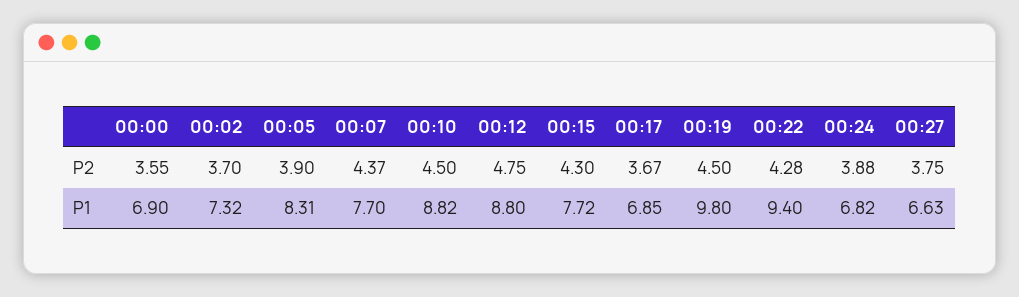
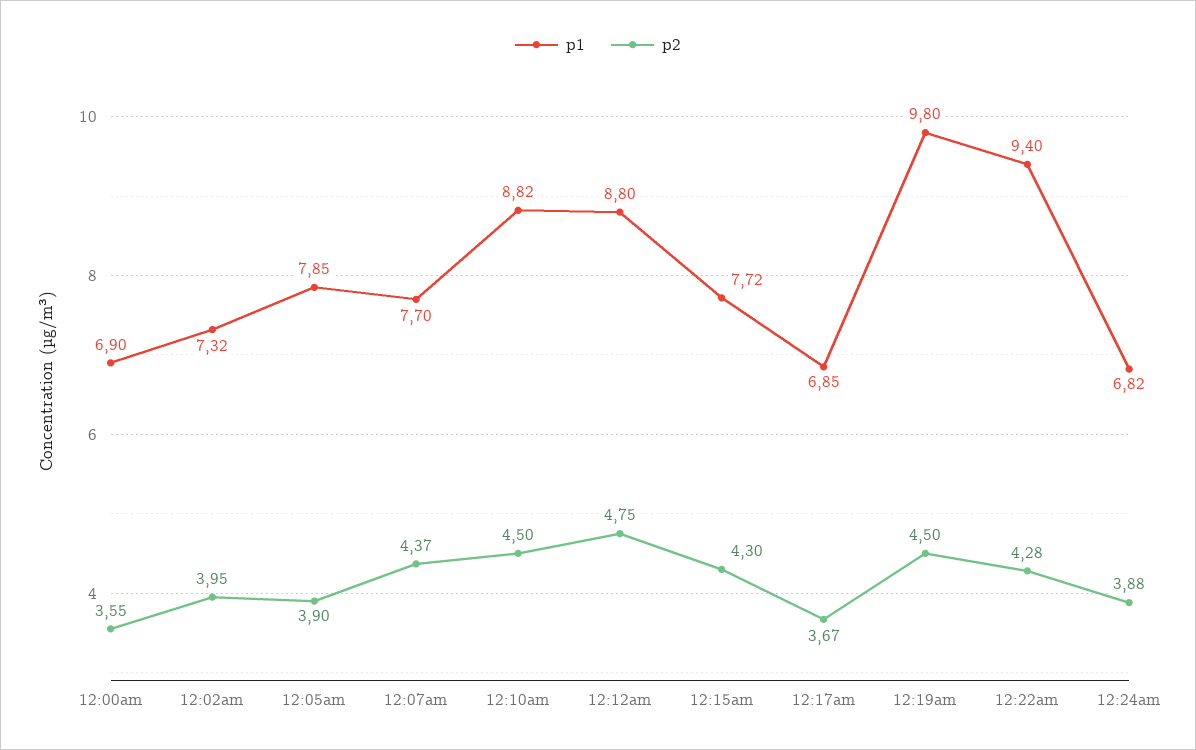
  {
    "P2": {
      "00:00": 3.55,
-     "00:02": 3.7,
+     "00:02": 3.95,
      "00:05": 3.9,
      "00:07": 4.37,
      "00:10": 4.5,
      "00:12": 4.75,
      "00:15": 4.3,
      "00:17": 3.67,
      "00:19": 4.5,
      "00:22": 4.28,
-     "00:24": 3.88,
+     "00:24": 3.88
-     "00:27": 3.75
    },
    "P1": {
      "00:00": 6.9,
      "00:02": 7.32,
-     "00:05": 8.31,
+     "00:05": 7.85,
      "00:07": 7.7,
      "00:10": 8.82,
      "00:12": 8.8,
      "00:15": 7.72,
      "00:17": 6.85,
      "00:19": 9.8,
      "00:22": 9.4,
-     "00:24": 6.82,
+     "00:24": 6.82
-     "00:27": 6.63
    }
  }

